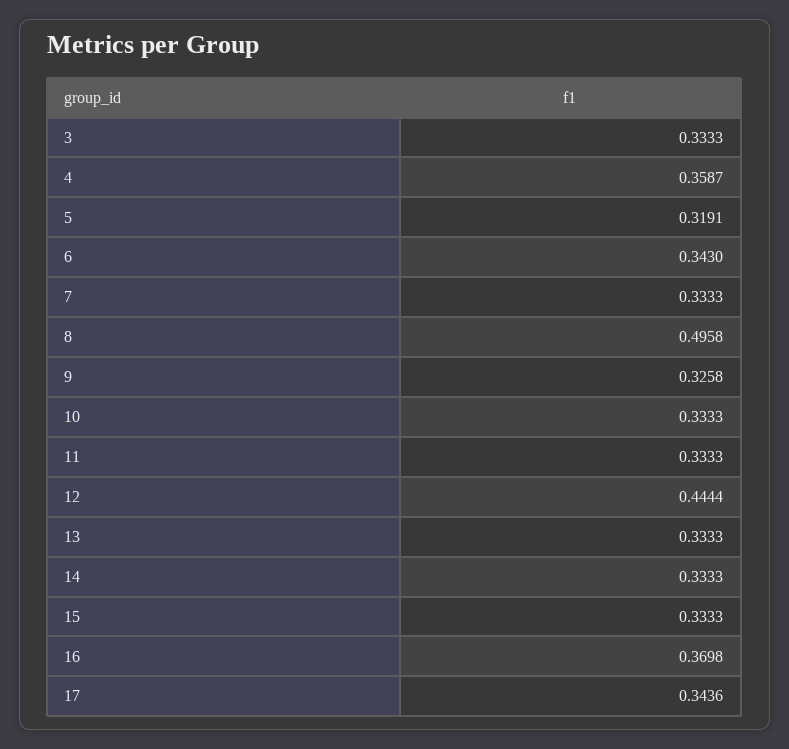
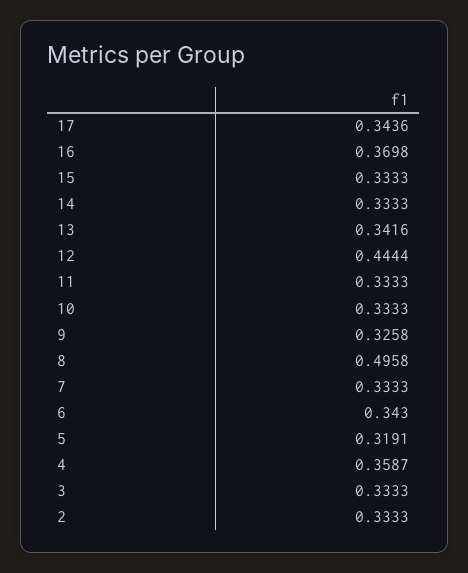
  {
    "3": 0.3333,
    "4": 0.3587,
    "5": 0.3191,
    "6": 0.343,
    "7": 0.3333,
    "8": 0.4958,
    "9": 0.3258,
    "10": 0.3333,
    "11": 0.3333,
    "12": 0.4444,
-   "13": 0.3333,
+   "13": 0.3416,
    "14": 0.3333,
    "15": 0.3333,
    "16": 0.3698,
-   "17": 0.3436
+   "17": 0.3436,
+   "2": 0.3333
  }

